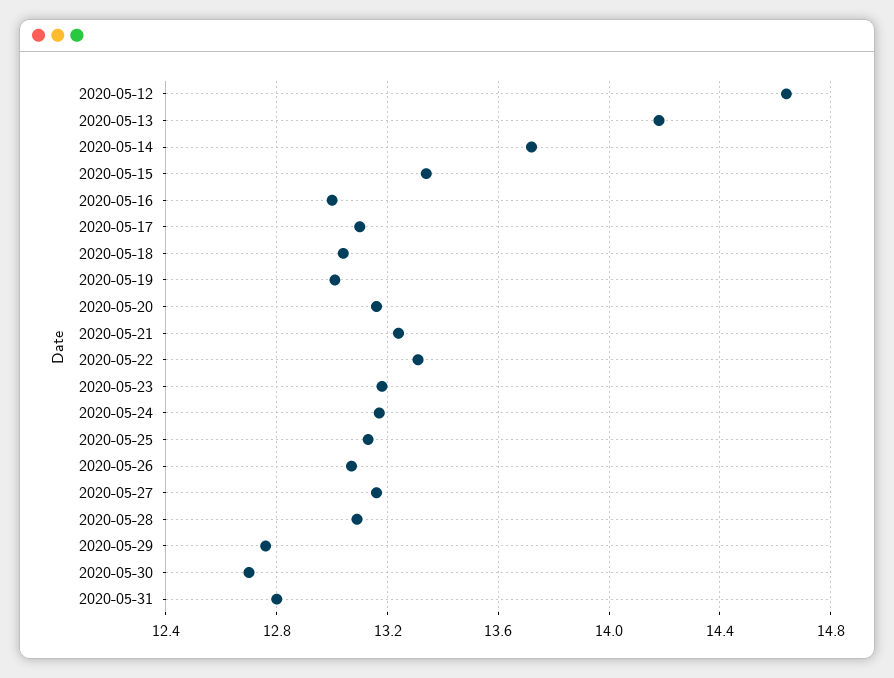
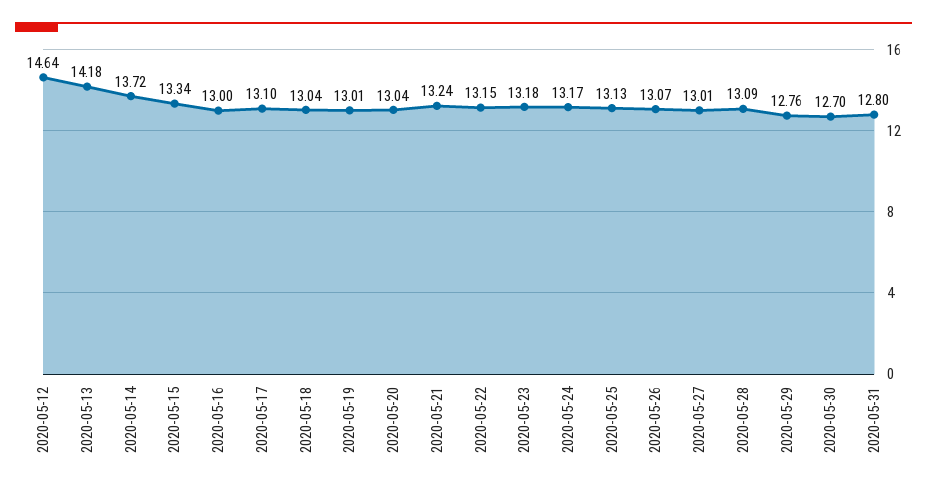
  {
    "2020-05-12": 14.64,
    "2020-05-13": 14.18,
    "2020-05-14": 13.72,
    "2020-05-15": 13.34,
    "2020-05-16": 13,
    "2020-05-17": 13.1,
    "2020-05-18": 13.04,
    "2020-05-19": 13.01,
-   "2020-05-20": 13.15,
+   "2020-05-20": 13.04,
    "2020-05-21": 13.24,
-   "2020-05-22": 13.3,
+   "2020-05-22": 13.15,
    "2020-05-23": 13.18,
    "2020-05-24": 13.17,
    "2020-05-25": 13.13,
    "2020-05-26": 13.07,
-   "2020-05-27": 13.15,
+   "2020-05-27": 13.01,
    "2020-05-28": 13.09,
    "2020-05-29": 12.76,
    "2020-05-30": 12.7,
    "2020-05-31": 12.8
  }

